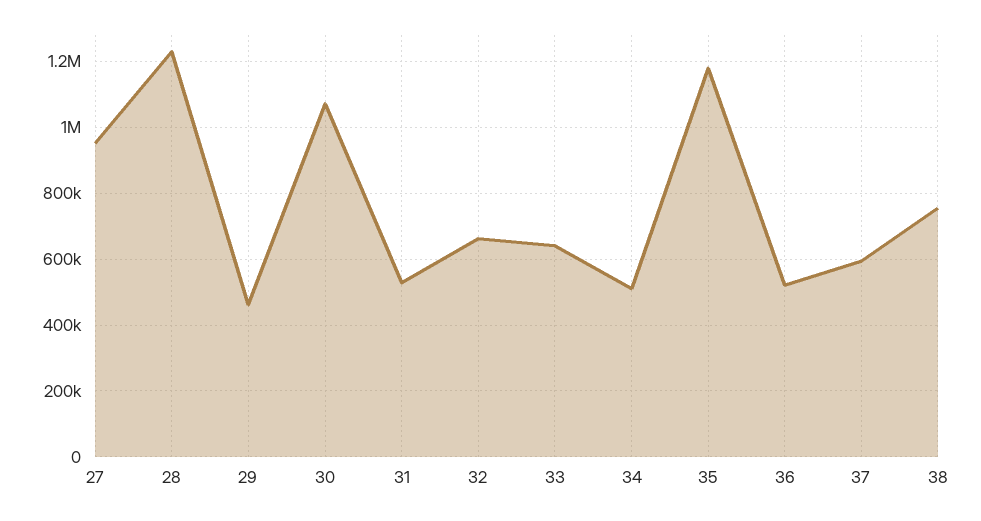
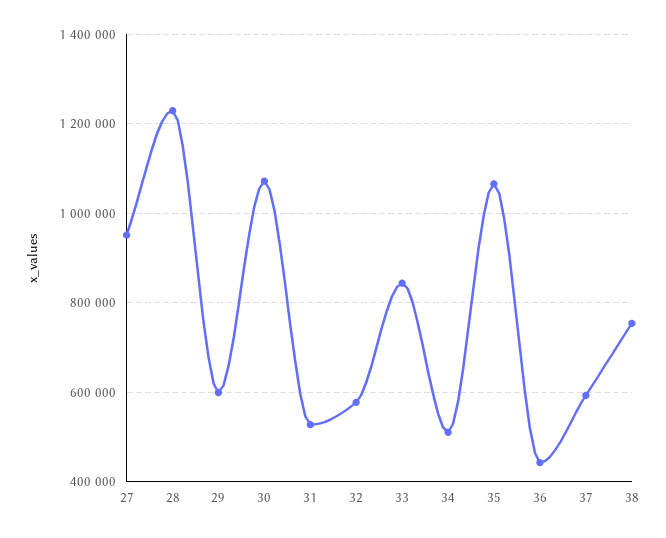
  {
    "27": 960000,
    "28": 1220000,
-   "29": 460000,
+   "29": 600000,
    "30": 1080000,
    "31": 520000,
-   "32": 660000,
+   "32": 580000,
-   "33": 640000,
+   "33": 840000,
    "34": 520000,
-   "35": 1180000,
+   "35": 1060000,
-   "36": 520000,
+   "36": 440000,
    "37": 600000,
    "38": 760000
  }

